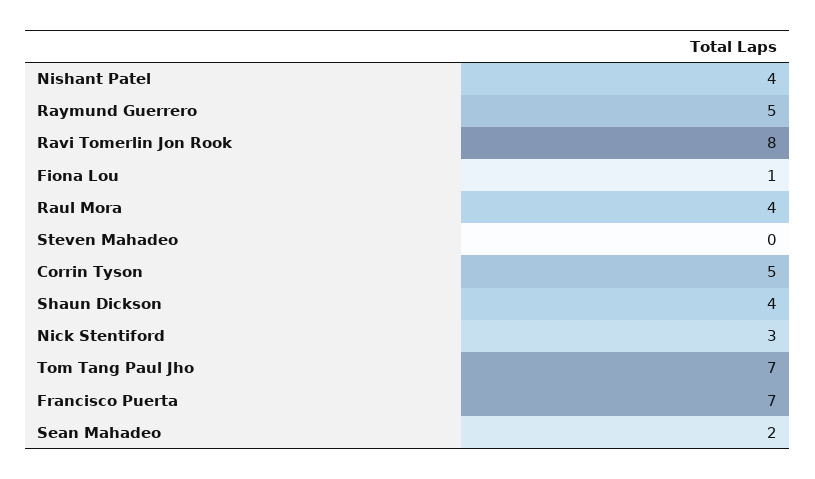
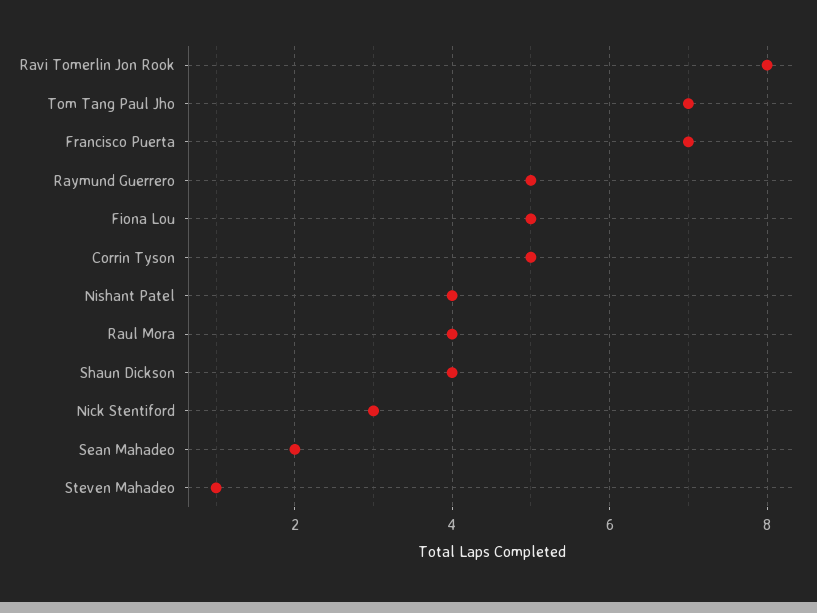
  {
    "Nishant Patel": 4,
    "Raymund Guerrero": 5,
    "Ravi Tomerlin Jon Rook": 8,
-   "Fiona Lou": 1,
+   "Fiona Lou": 5,
    "Raul Mora": 4,
-   "Steven Mahadeo": 0,
+   "Steven Mahadeo": 1,
    "Corrin Tyson": 5,
    "Shaun Dickson": 4,
    "Nick Stentiford": 3,
    "Tom Tang Paul Jho": 7,
    "Francisco Puerta": 7,
    "Sean Mahadeo": 2
  }

